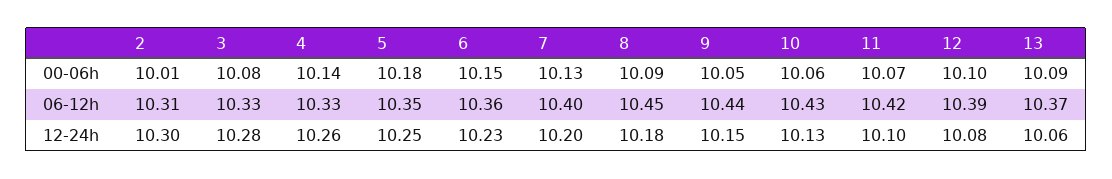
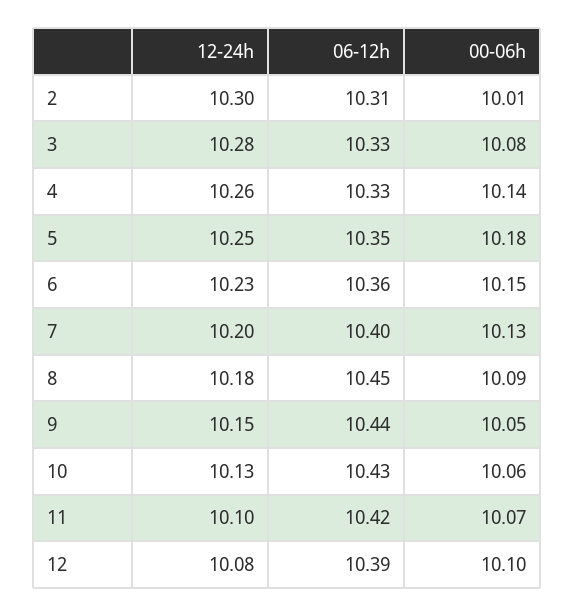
  {
    "2": {
      "00-06h": 10.01,
      "06-12h": 10.31,
      "12-24h": 10.3
    },
    "3": {
      "00-06h": 10.08,
      "06-12h": 10.33,
      "12-24h": 10.28
    },
    "4": {
      "00-06h": 10.14,
      "06-12h": 10.33,
      "12-24h": 10.26
    },
    "5": {
      "00-06h": 10.18,
      "06-12h": 10.35,
      "12-24h": 10.25
    },
    "6": {
      "00-06h": 10.15,
      "06-12h": 10.36,
      "12-24h": 10.23
    },
    "7": {
      "00-06h": 10.13,
      "06-12h": 10.4,
      "12-24h": 10.2
    },
    "8": {
      "00-06h": 10.09,
      "06-12h": 10.45,
      "12-24h": 10.18
    },
    "9": {
      "00-06h": 10.05,
      "06-12h": 10.44,
      "12-24h": 10.15
    },
    "10": {
      "00-06h": 10.06,
      "06-12h": 10.43,
      "12-24h": 10.13
    },
    "11": {
      "00-06h": 10.07,
      "06-12h": 10.42,
      "12-24h": 10.1
    },
    "12": {
      "00-06h": 10.1,
      "06-12h": 10.39,
      "12-24h": 10.08
-   },
+   }
-   "13": {
-     "00-06h": 10.09,
-     "06-12h": 10.37,
-     "12-24h": 10.06
-   }
  }

